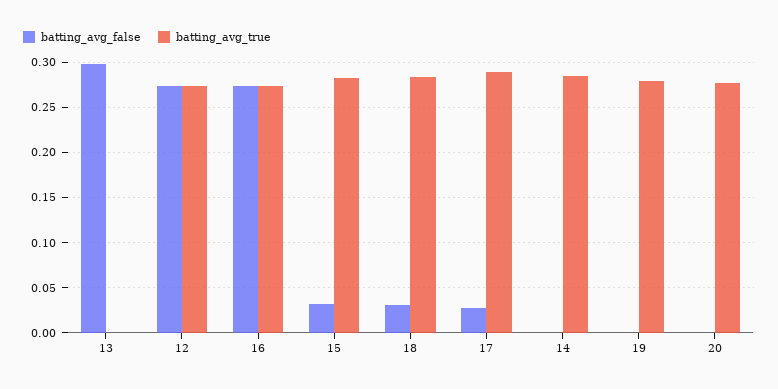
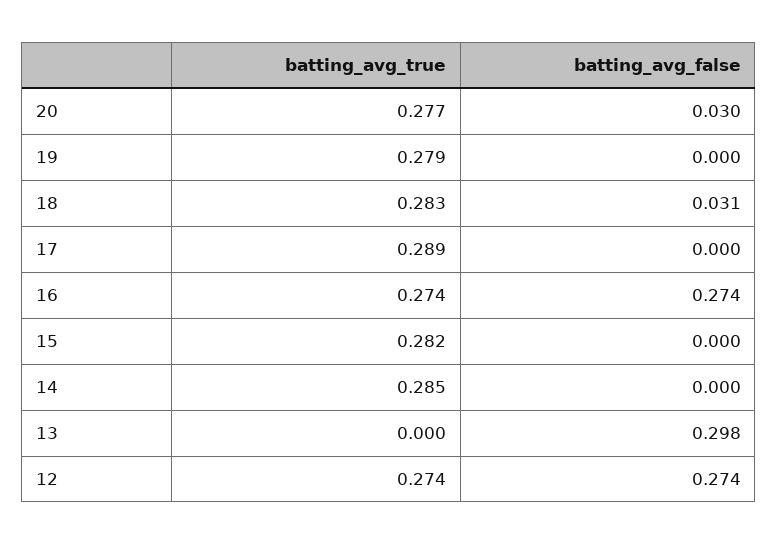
  {
    "batting_avg_false": {
      "13": 0.298,
      "12": 0.274,
      "16": 0.274,
-     "15": 0.03,
+     "15": 0,
      "18": 0.031,
-     "17": 0.03,
+     "17": 0,
      "14": 0,
      "19": 0,
-     "20": 0
+     "20": 0.03
    },
    "batting_avg_true": {
      "13": 0,
      "12": 0.274,
      "16": 0.274,
      "15": 0.282,
      "18": 0.283,
      "17": 0.289,
      "14": 0.285,
      "19": 0.279,
      "20": 0.277
    }
  }

